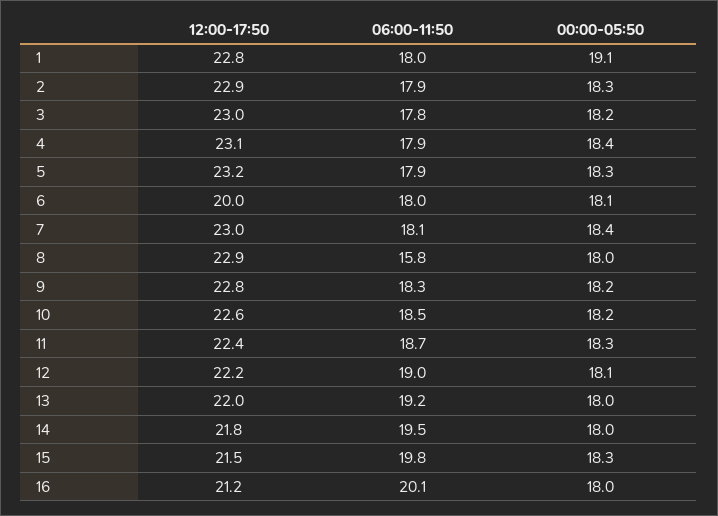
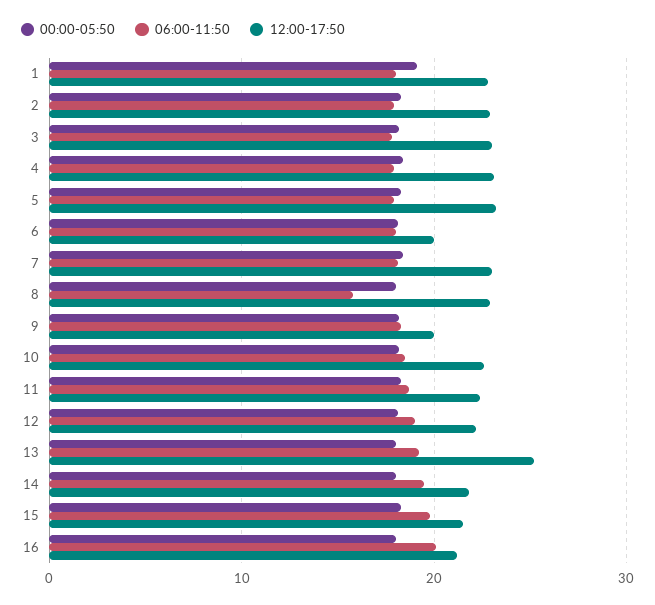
  {
    "12:00-17:50": {
      "1": 22.8,
      "2": 22.9,
      "3": 23,
      "4": 23.1,
      "5": 23.2,
      "6": 20,
      "7": 23,
      "8": 22.9,
-     "9": 22.8,
+     "9": 20,
      "10": 22.6,
      "11": 22.4,
      "12": 22.2,
-     "13": 22,
+     "13": 25,
      "14": 21.8,
      "15": 21.5,
      "16": 21.2
    },
    "06:00-11:50": {
      "1": 18,
      "2": 17.9,
      "3": 17.8,
      "4": 17.9,
      "5": 17.9,
      "6": 18,
      "7": 18.1,
      "8": 15.8,
      "9": 18.3,
      "10": 18.5,
      "11": 18.7,
      "12": 19,
      "13": 19.2,
      "14": 19.5,
      "15": 19.8,
      "16": 20.1
    },
    "00:00-05:50": {
      "1": 19.1,
      "2": 18.3,
      "3": 18.2,
      "4": 18.4,
      "5": 18.3,
      "6": 18.1,
      "7": 18.4,
      "8": 18,
      "9": 18.2,
      "10": 18.2,
      "11": 18.3,
      "12": 18.1,
      "13": 18,
      "14": 18,
      "15": 18.3,
      "16": 18
    }
  }

